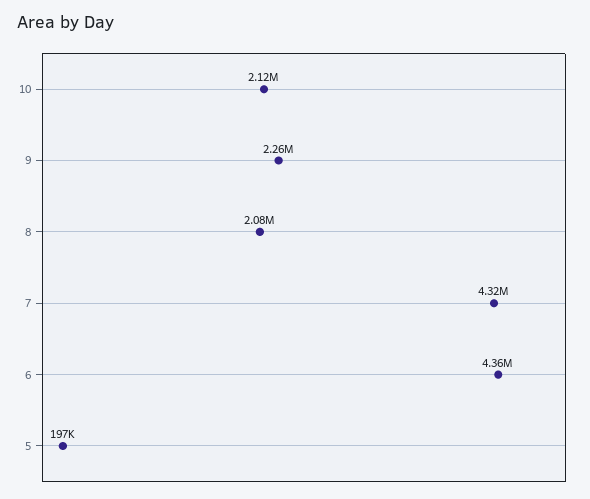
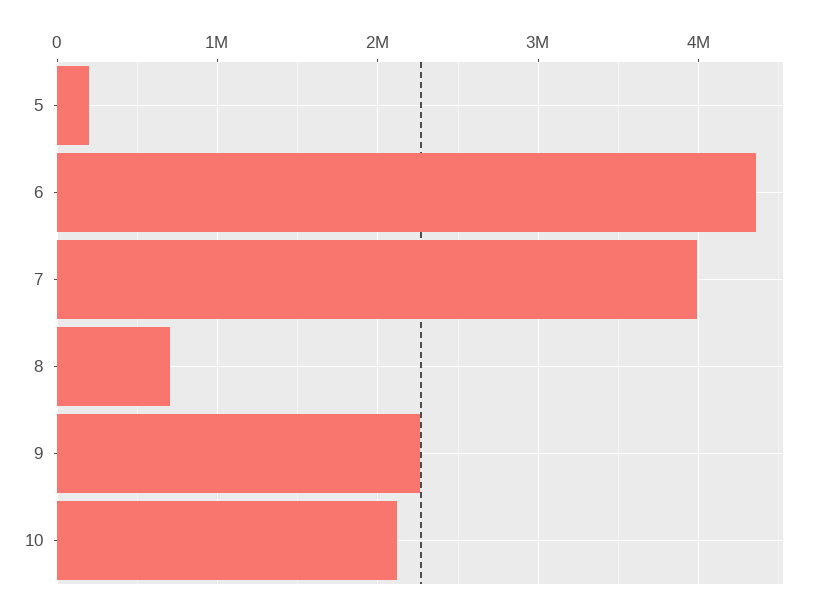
  {
    "10": 2120000,
    "9": 2260000,
-   "8": 2080000,
+   "8": 700000,
-   "7": 4320000,
+   "7": 4000000,
    "6": 4360000,
    "5": 197000
  }

